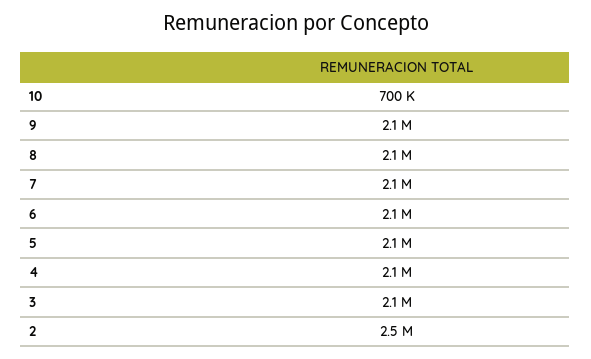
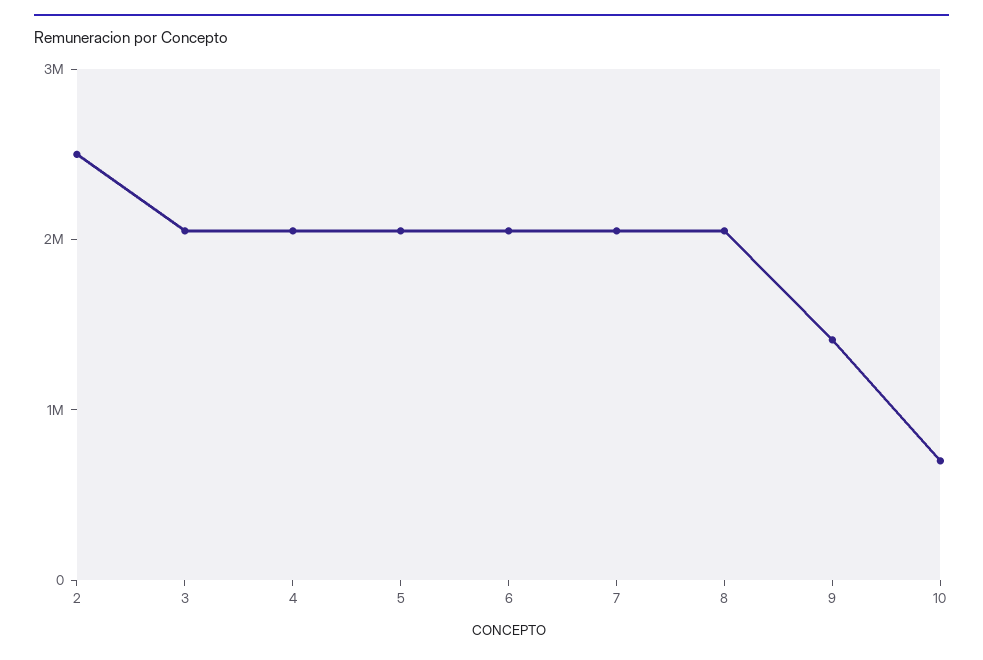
  {
    "10": 700000,
-   "9": 2100000,
+   "9": 1400000,
    "8": 2100000,
    "7": 2100000,
    "6": 2100000,
    "5": 2100000,
    "4": 2100000,
    "3": 2100000,
    "2": 2500000
  }

